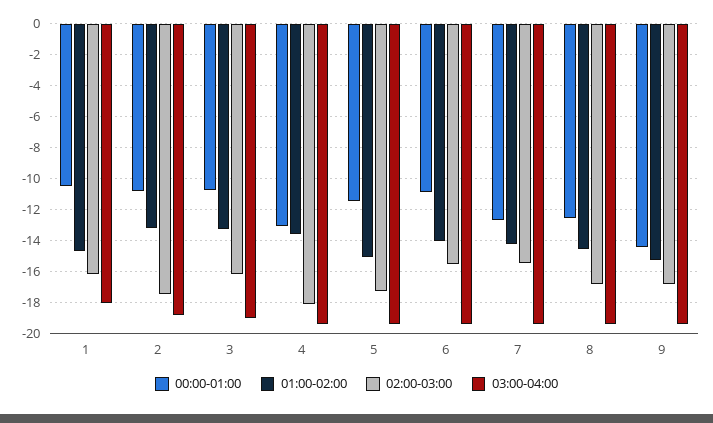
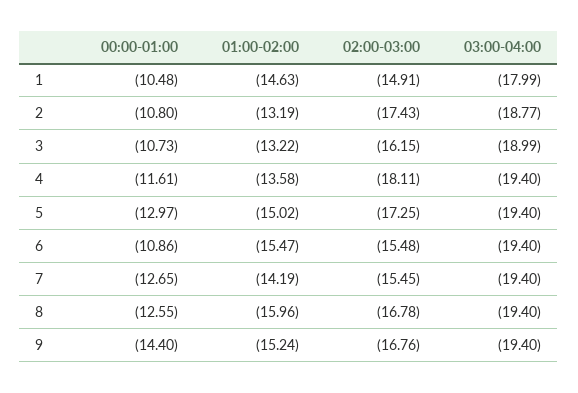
  {
    "00:00-01:00": {
      "1": -10.48,
      "2": -10.8,
      "3": -10.73,
-     "4": -13,
+     "4": -11.61,
-     "5": -11.5,
+     "5": -12.97,
      "6": -10.86,
      "7": -12.65,
      "8": -12.55,
      "9": -14.4
    },
    "01:00-02:00": {
      "1": -14.63,
      "2": -13.19,
      "3": -13.22,
      "4": -13.58,
      "5": -15.02,
-     "6": -14,
+     "6": -15.47,
      "7": -14.19,
-     "8": -14.5,
+     "8": -15.96,
      "9": -15.24
    },
    "02:00-03:00": {
-     "1": -16,
+     "1": -14.91,
      "2": -17.43,
      "3": -16.15,
      "4": -18.11,
      "5": -17.25,
      "6": -15.48,
      "7": -15.45,
      "8": -16.78,
      "9": -16.76
    },
    "03:00-04:00": {
      "1": -17.99,
      "2": -18.77,
      "3": -18.99,
      "4": -19.4,
      "5": -19.4,
      "6": -19.4,
      "7": -19.4,
      "8": -19.4,
      "9": -19.4
    }
  }

